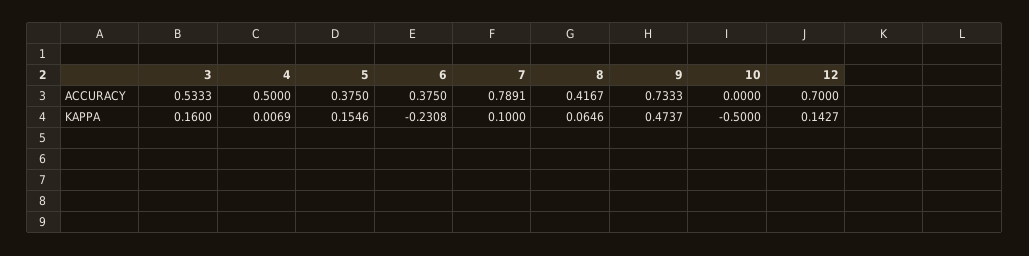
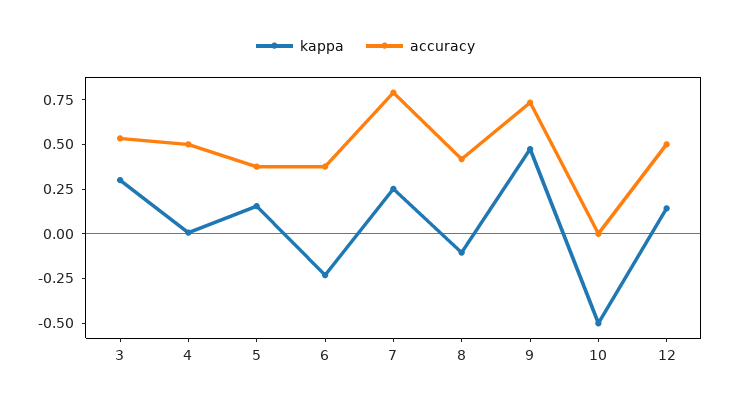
  {
    "ACCURACY": {
      "3": 0.5333,
      "4": 0.5,
      "5": 0.375,
      "6": 0.375,
      "7": 0.7891,
      "8": 0.4167,
      "9": 0.7333,
      "10": 0,
-     "12": 0.7
+     "12": 0.5
    },
    "KAPPA": {
-     "3": 0.16,
+     "3": 0.3,
      "4": 0.0069,
      "5": 0.1546,
      "6": -0.2308,
-     "7": 0.1,
+     "7": 0.25,
-     "8": 0.0646,
+     "8": -0.1,
      "9": 0.4737,
      "10": -0.5,
      "12": 0.1427
    }
  }

